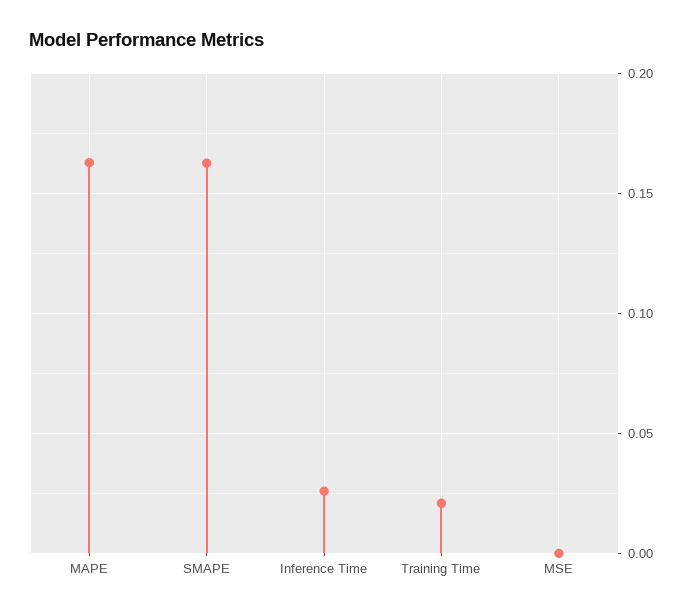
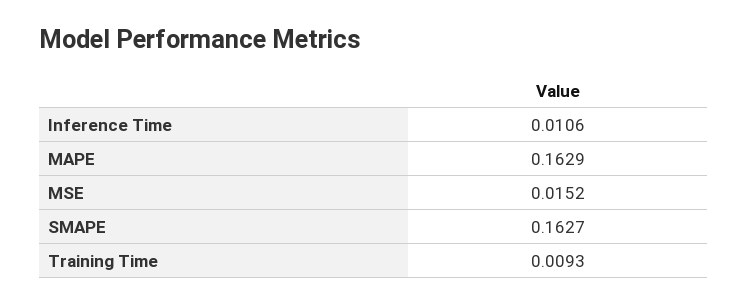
  {
    "MAPE": 0.1629,
    "SMAPE": 0.1627,
-   "Inference Time": 0.025,
+   "Inference Time": 0.0106,
-   "Training Time": 0.02,
+   "Training Time": 0.0093,
-   "MSE": 0
+   "MSE": 0.0152
  }

